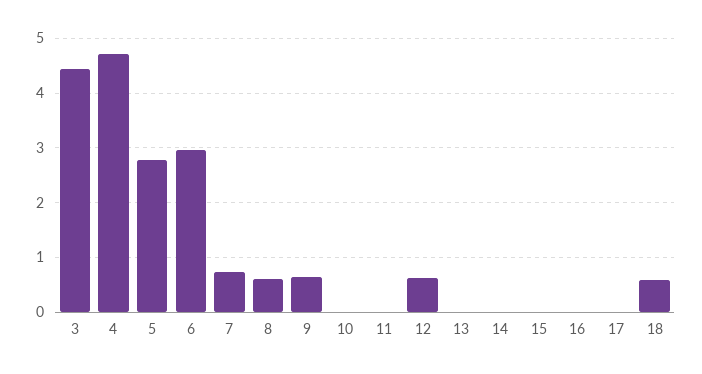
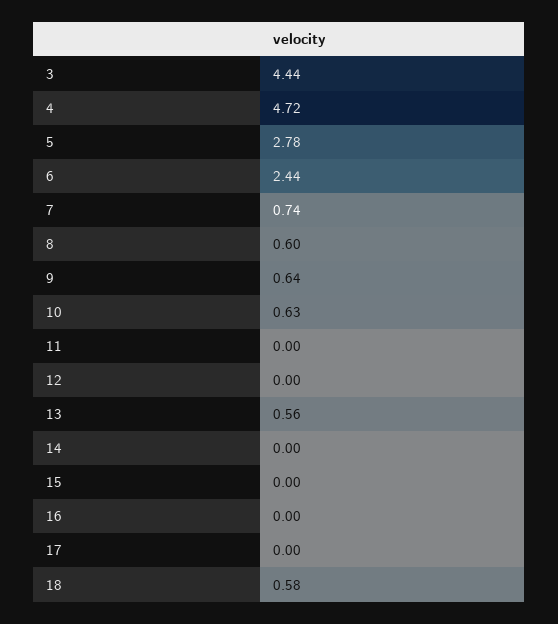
  {
    "3": 4.44,
    "4": 4.72,
    "5": 2.78,
-   "6": 3,
+   "6": 2.44,
    "7": 0.74,
    "8": 0.6,
    "9": 0.64,
-   "10": 0,
+   "10": 0.63,
    "11": 0,
-   "12": 0.6,
+   "12": 0,
-   "13": 0,
+   "13": 0.56,
    "14": 0,
    "15": 0,
    "16": 0,
    "17": 0,
    "18": 0.58
  }

